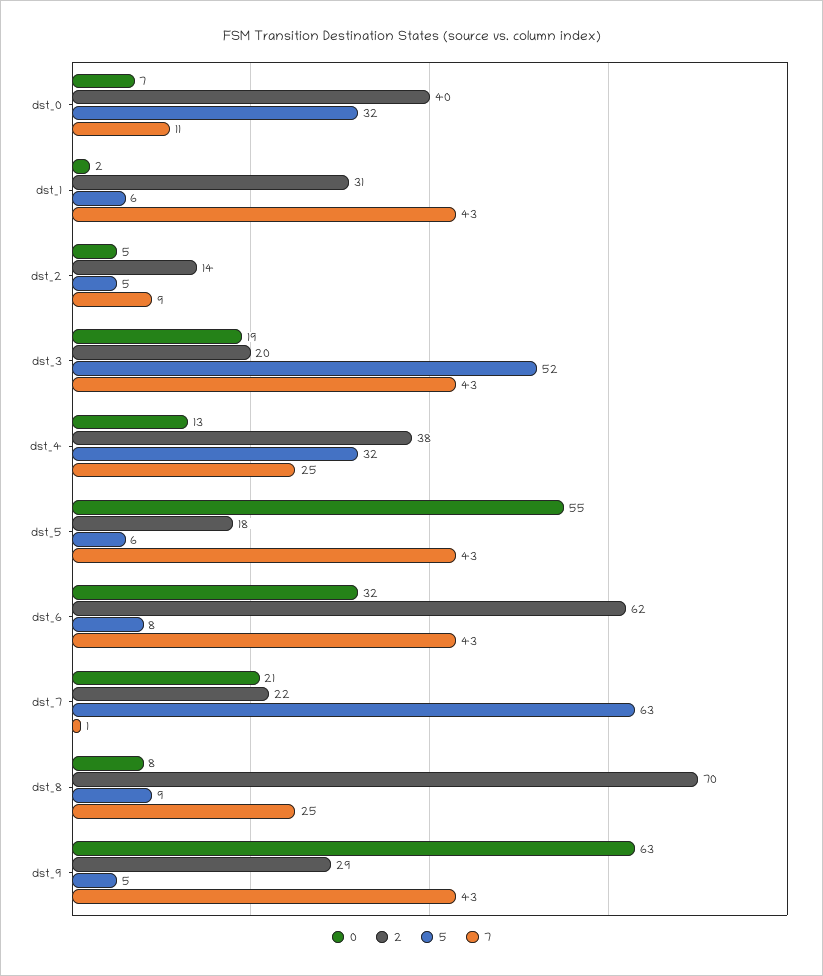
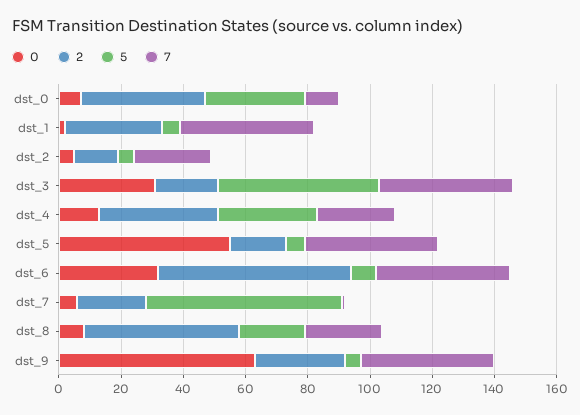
  {
    "0": {
      "dst_0": 7,
      "dst_1": 2,
      "dst_2": 5,
-     "dst_3": 19,
+     "dst_3": 30,
      "dst_4": 13,
      "dst_5": 55,
      "dst_6": 32,
-     "dst_7": 21,
+     "dst_7": 5,
      "dst_8": 8,
      "dst_9": 63
    },
    "2": {
      "dst_0": 40,
      "dst_1": 31,
      "dst_2": 14,
      "dst_3": 20,
      "dst_4": 38,
      "dst_5": 18,
      "dst_6": 62,
      "dst_7": 22,
-     "dst_8": 70,
+     "dst_8": 50,
      "dst_9": 29
    },
    "5": {
      "dst_0": 32,
      "dst_1": 6,
      "dst_2": 5,
      "dst_3": 52,
      "dst_4": 32,
      "dst_5": 6,
      "dst_6": 8,
      "dst_7": 63,
-     "dst_8": 9,
+     "dst_8": 20,
      "dst_9": 5
    },
    "7": {
      "dst_0": 11,
      "dst_1": 43,
-     "dst_2": 9,
+     "dst_2": 25,
      "dst_3": 43,
      "dst_4": 25,
      "dst_5": 43,
      "dst_6": 43,
      "dst_7": 1,
      "dst_8": 25,
      "dst_9": 43
    }
  }

